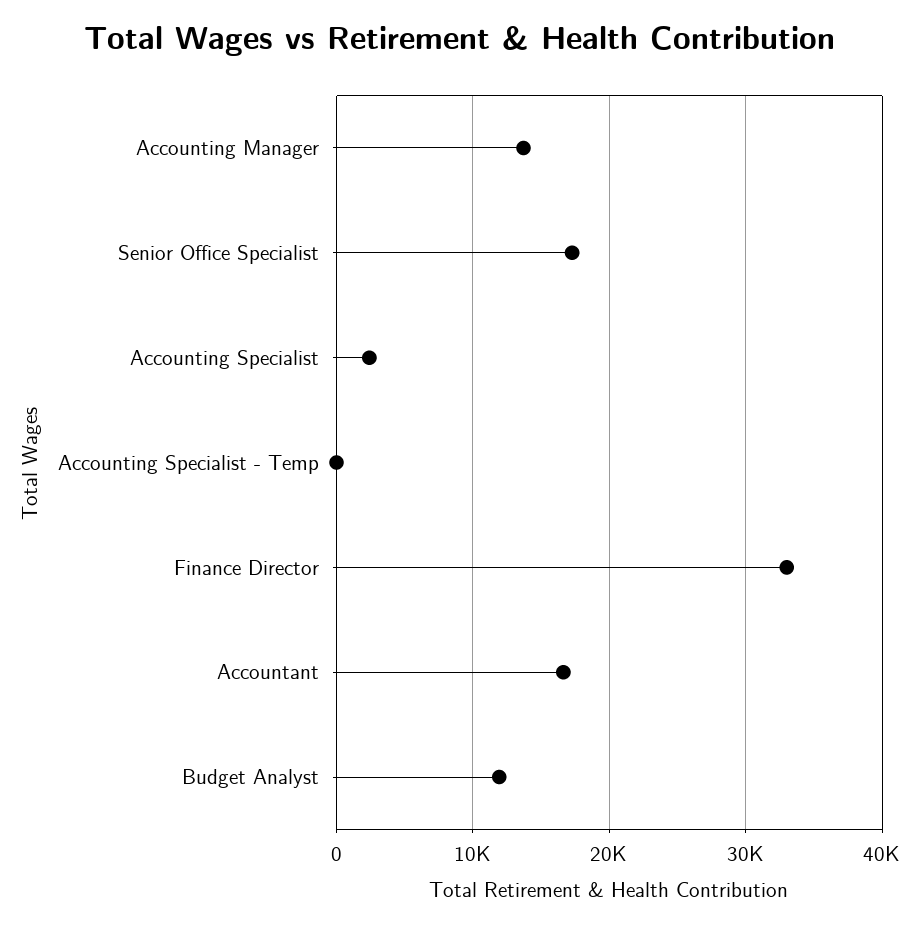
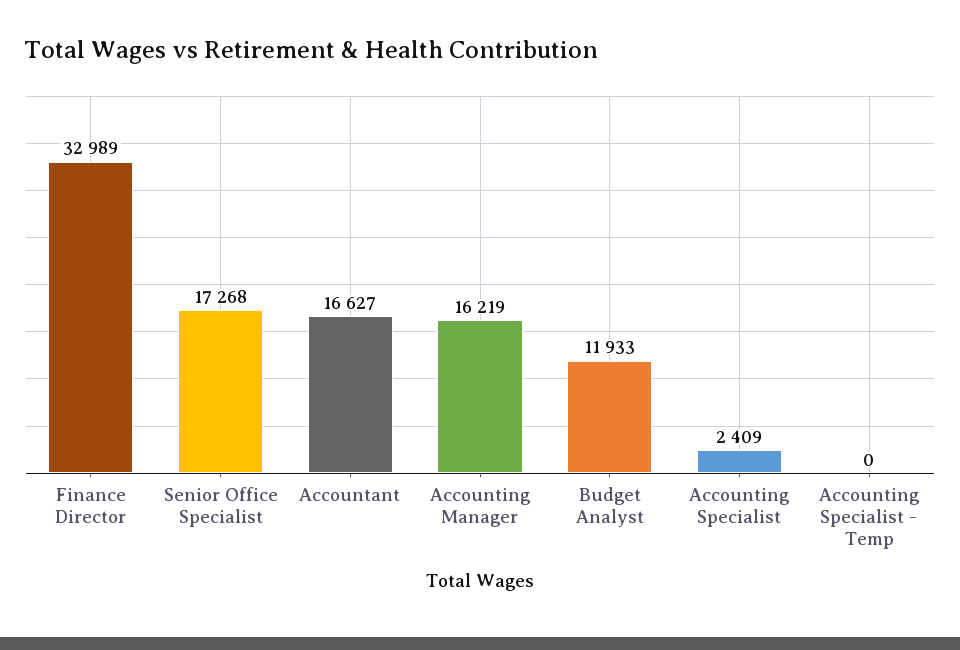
  {
-   "Accounting Manager": 14000,
+   "Accounting Manager": 16219,
    "Senior Office Specialist": 17268,
    "Accounting Specialist": 2409,
    "Accounting Specialist - Temp": 0,
    "Finance Director": 32989,
    "Accountant": 16627,
    "Budget Analyst": 11933
  }

